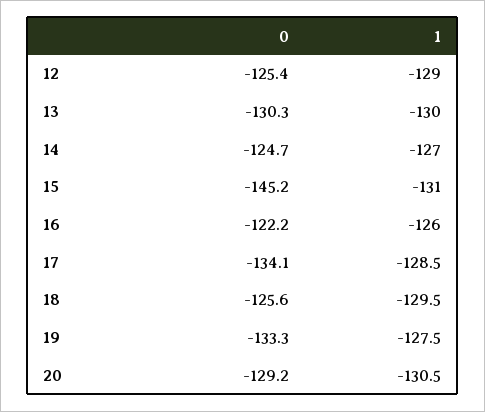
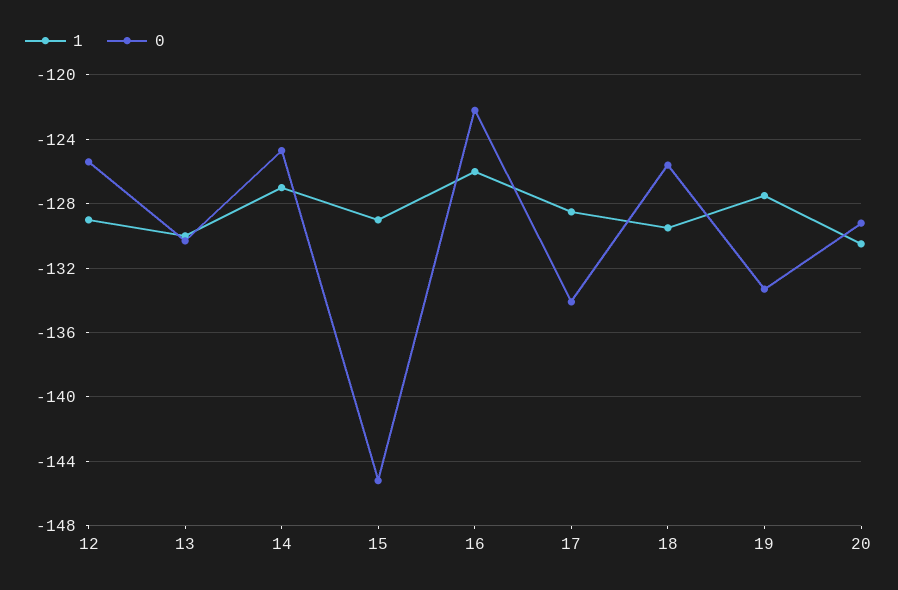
  {
    "0": {
      "12": -125.4,
      "13": -130.3,
      "14": -124.7,
      "15": -145.2,
      "16": -122.2,
      "17": -134.1,
      "18": -125.6,
      "19": -133.3,
      "20": -129.2
    },
    "1": {
      "12": -129,
      "13": -130,
      "14": -127,
-     "15": -131,
+     "15": -129,
      "16": -126,
      "17": -128.5,
      "18": -129.5,
      "19": -127.5,
      "20": -130.5
    }
  }

